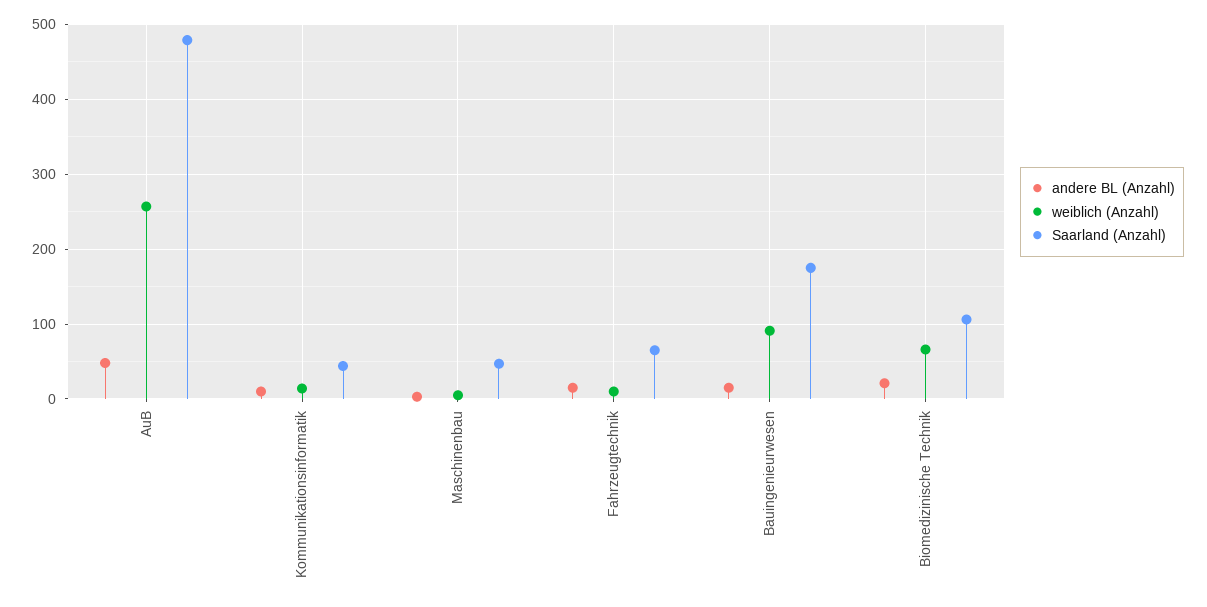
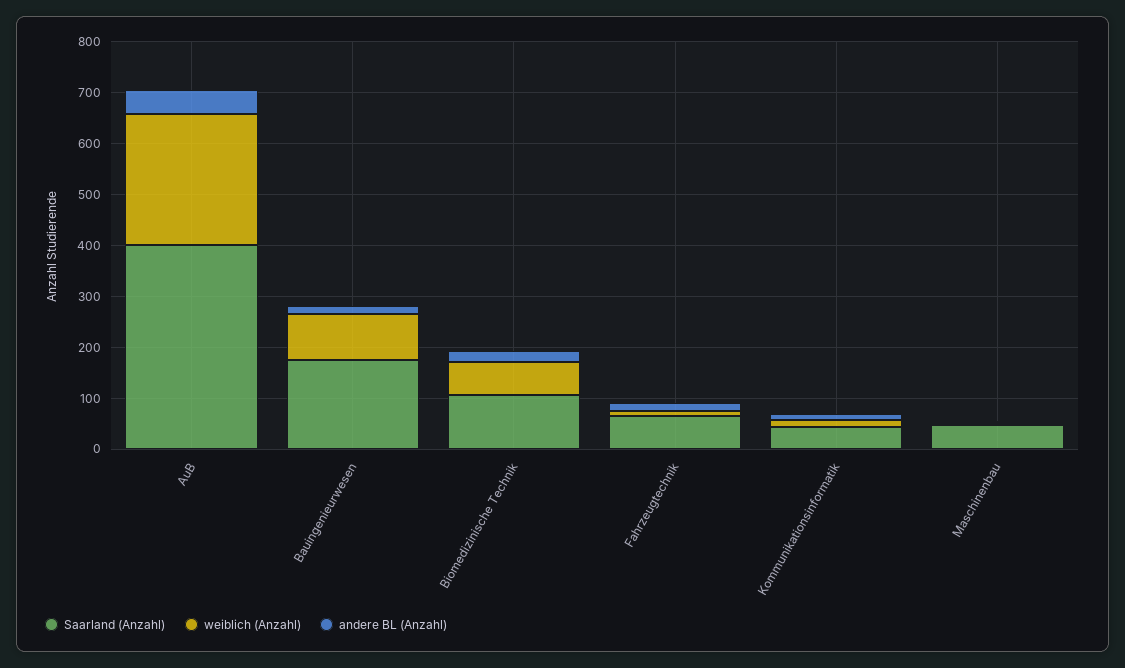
  {
    "andere BL (Anzahl)": {
      "AuB": 50,
      "Kommunikationsinformatik": 10,
      "Maschinenbau": 0,
      "Fahrzeugtechnik": 20,
      "Bauingenieurwesen": 20,
      "Biomedizinische Technik": 20
    },
    "weiblich (Anzahl)": {
      "AuB": 260,
      "Kommunikationsinformatik": 10,
      "Maschinenbau": 10,
      "Fahrzeugtechnik": 10,
      "Bauingenieurwesen": 90,
      "Biomedizinische Technik": 70
    },
    "Saarland (Anzahl)": {
-     "AuB": 480,
+     "AuB": 400,
      "Kommunikationsinformatik": 40,
      "Maschinenbau": 50,
      "Fahrzeugtechnik": 70,
      "Bauingenieurwesen": 180,
      "Biomedizinische Technik": 110
    }
  }

